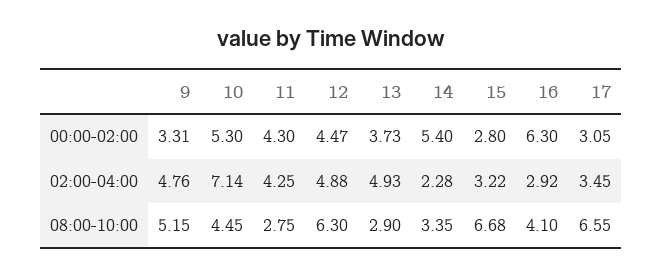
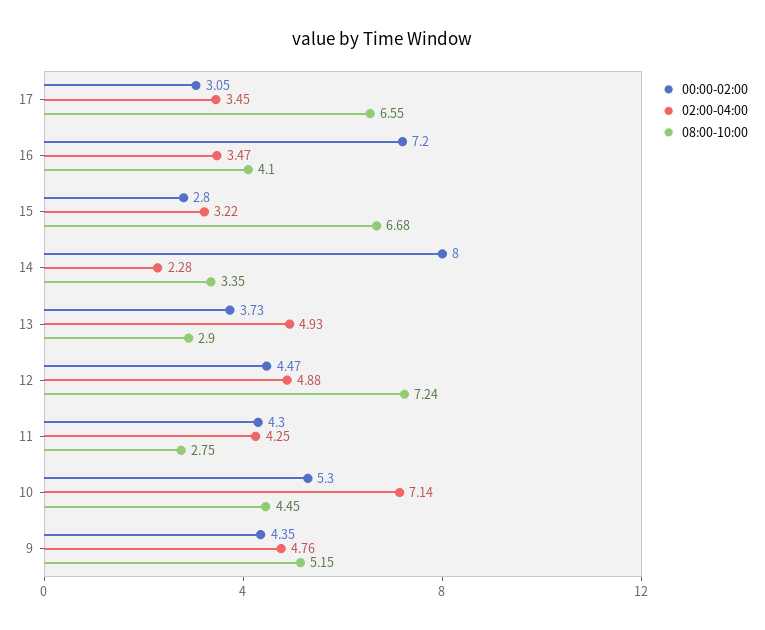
  {
    "00:00-02:00": {
-     "9": 3.31,
+     "9": 4.35,
      "10": 5.3,
      "11": 4.3,
      "12": 4.47,
      "13": 3.73,
-     "14": 5.4,
+     "14": 8,
      "15": 2.8,
-     "16": 6.3,
+     "16": 7.2,
      "17": 3.05
    },
    "02:00-04:00": {
      "9": 4.76,
      "10": 7.14,
      "11": 4.25,
      "12": 4.88,
      "13": 4.93,
      "14": 2.28,
      "15": 3.22,
-     "16": 2.92,
+     "16": 3.47,
      "17": 3.45
    },
    "08:00-10:00": {
      "9": 5.15,
      "10": 4.45,
      "11": 2.75,
-     "12": 6.3,
+     "12": 7.24,
      "13": 2.9,
      "14": 3.35,
      "15": 6.68,
      "16": 4.1,
      "17": 6.55
    }
  }

